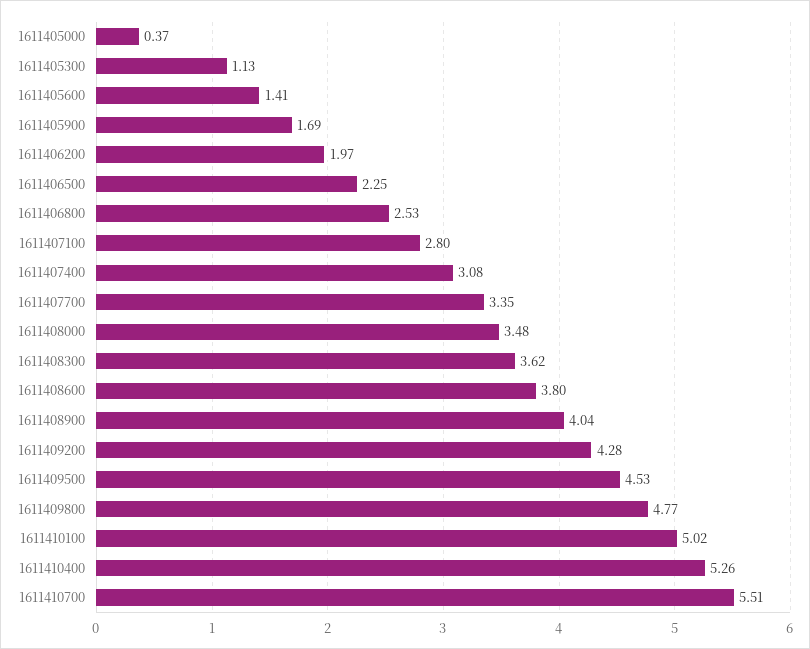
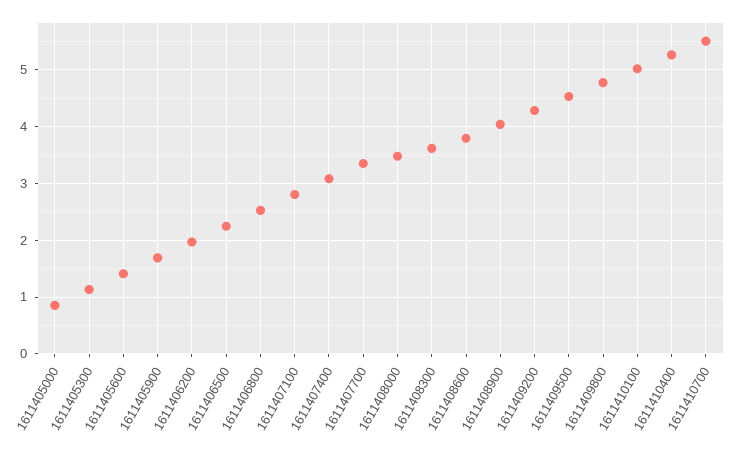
  {
-   "1611405000": 0.37,
+   "1611405000": 0.8,
    "1611405300": 1.13,
    "1611405600": 1.41,
    "1611405900": 1.69,
    "1611406200": 1.97,
    "1611406500": 2.25,
    "1611406800": 2.53,
    "1611407100": 2.8,
    "1611407400": 3.08,
    "1611407700": 3.35,
    "1611408000": 3.48,
    "1611408300": 3.62,
    "1611408600": 3.8,
    "1611408900": 4.04,
    "1611409200": 4.28,
    "1611409500": 4.53,
    "1611409800": 4.77,
    "1611410100": 5.02,
    "1611410400": 5.26,
    "1611410700": 5.51
  }

